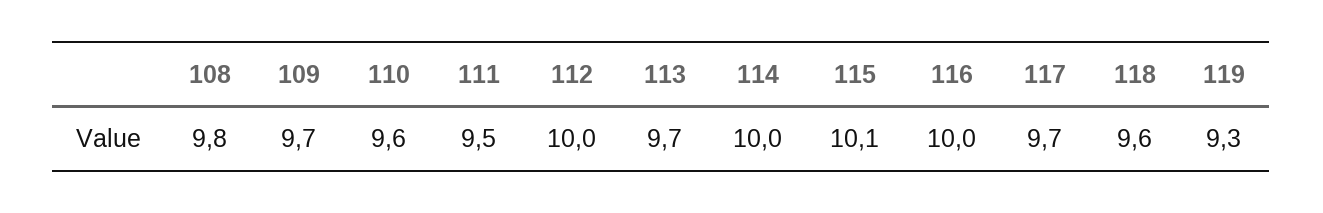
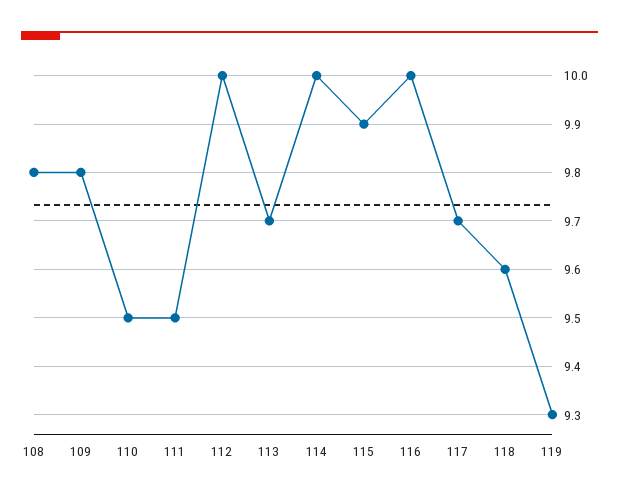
  {
    "108": 9.8,
-   "109": 9.7,
+   "109": 9.8,
-   "110": 9.6,
+   "110": 9.5,
    "111": 9.5,
    "112": 10,
    "113": 9.7,
    "114": 10,
-   "115": 10.1,
+   "115": 9.9,
    "116": 10,
    "117": 9.7,
    "118": 9.6,
    "119": 9.3
  }

